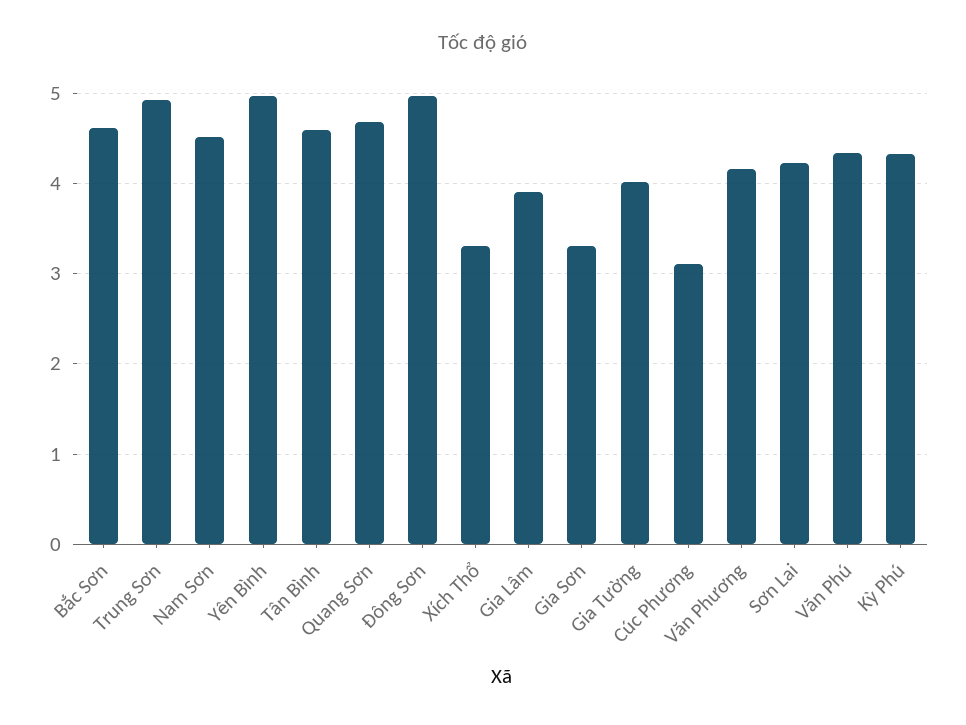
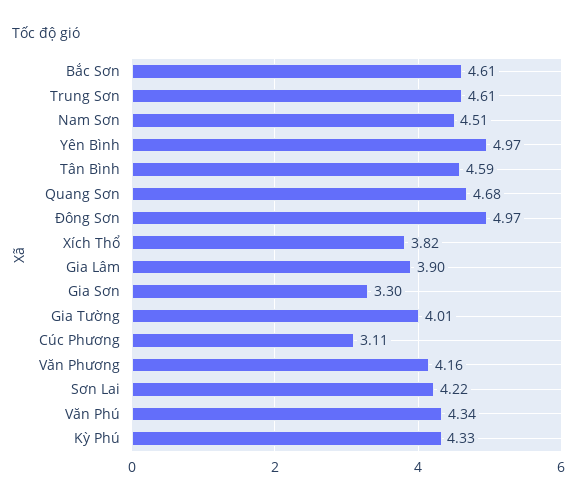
  {
    "Bắc Sơn": 4.61,
-   "Trung Sơn": 4.9,
+   "Trung Sơn": 4.61,
    "Nam Sơn": 4.51,
    "Yên Bình": 4.97,
    "Tân Bình": 4.59,
    "Quang Sơn": 4.68,
    "Đông Sơn": 4.97,
-   "Xích Thổ": 3.3,
+   "Xích Thổ": 3.82,
    "Gia Lâm": 3.9,
    "Gia Sơn": 3.3,
    "Gia Tường": 4.01,
    "Cúc Phương": 3.11,
    "Văn Phương": 4.16,
    "Sơn Lai": 4.22,
    "Văn Phú": 4.34,
    "Kỳ Phú": 4.33
  }

